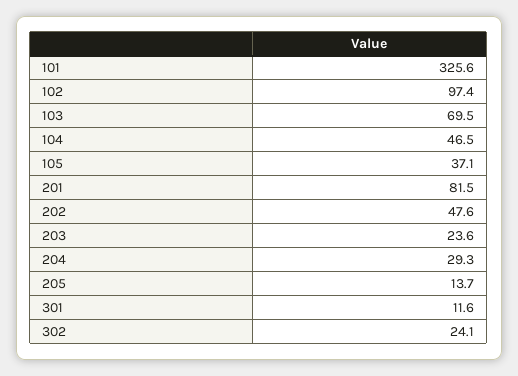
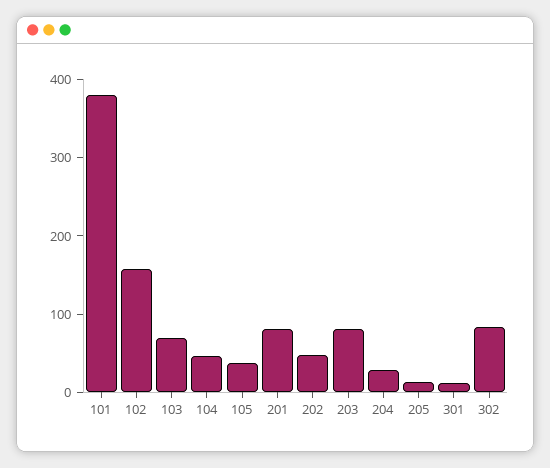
  {
-   "101": 325.6,
+   "101": 380,
-   "102": 97.4,
+   "102": 160,
    "103": 69.5,
    "104": 46.5,
    "105": 37.1,
    "201": 81.5,
    "202": 47.6,
-   "203": 23.6,
+   "203": 80,
    "204": 29.3,
    "205": 13.7,
    "301": 11.6,
-   "302": 24.1
+   "302": 80
  }

